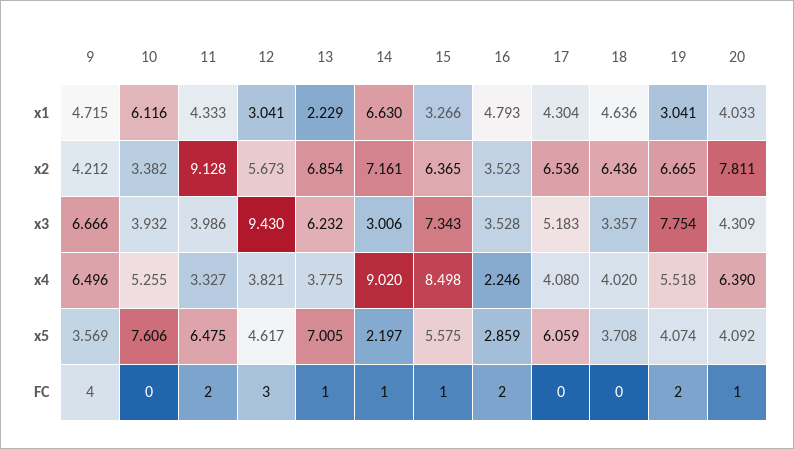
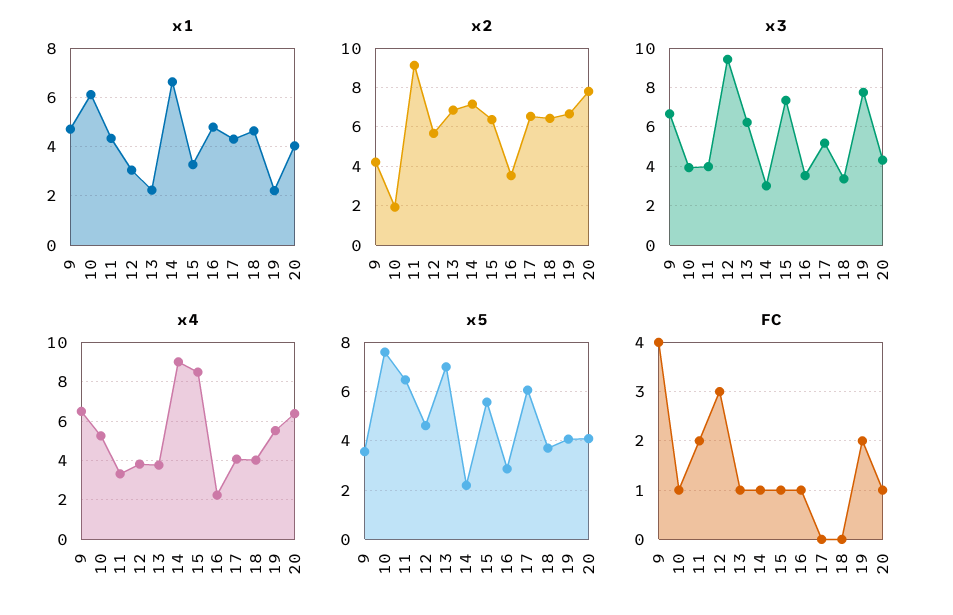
  {
    "x1": {
      "9": 4.715,
      "10": 6.116,
      "11": 4.333,
      "12": 3.041,
      "13": 2.229,
      "14": 6.63,
      "15": 3.266,
      "16": 4.793,
      "17": 4.304,
      "18": 4.636,
-     "19": 3.041,
+     "19": 2.25,
      "20": 4.033
    },
    "x2": {
      "9": 4.212,
-     "10": 3.382,
+     "10": 2,
      "11": 9.128,
      "12": 5.673,
      "13": 6.854,
      "14": 7.161,
      "15": 6.365,
      "16": 3.523,
      "17": 6.536,
      "18": 6.436,
      "19": 6.665,
      "20": 7.811
    },
    "x3": {
      "9": 6.666,
      "10": 3.932,
      "11": 3.986,
      "12": 9.43,
      "13": 6.232,
      "14": 3.006,
      "15": 7.343,
      "16": 3.528,
      "17": 5.183,
      "18": 3.357,
      "19": 7.754,
      "20": 4.309
    },
    "x4": {
      "9": 6.496,
      "10": 5.255,
      "11": 3.327,
      "12": 3.821,
      "13": 3.775,
      "14": 9.02,
      "15": 8.498,
      "16": 2.246,
      "17": 4.08,
      "18": 4.02,
      "19": 5.518,
      "20": 6.39
    },
    "x5": {
      "9": 3.569,
      "10": 7.606,
      "11": 6.475,
      "12": 4.617,
      "13": 7.005,
      "14": 2.197,
      "15": 5.575,
      "16": 2.859,
      "17": 6.059,
      "18": 3.708,
      "19": 4.074,
      "20": 4.092
    },
    "FC": {
      "9": 4,
-     "10": 0,
+     "10": 1,
      "11": 2,
      "12": 3,
      "13": 1,
      "14": 1,
      "15": 1,
-     "16": 2,
+     "16": 1,
      "17": 0,
      "18": 0,
      "19": 2,
      "20": 1
    }
  }

